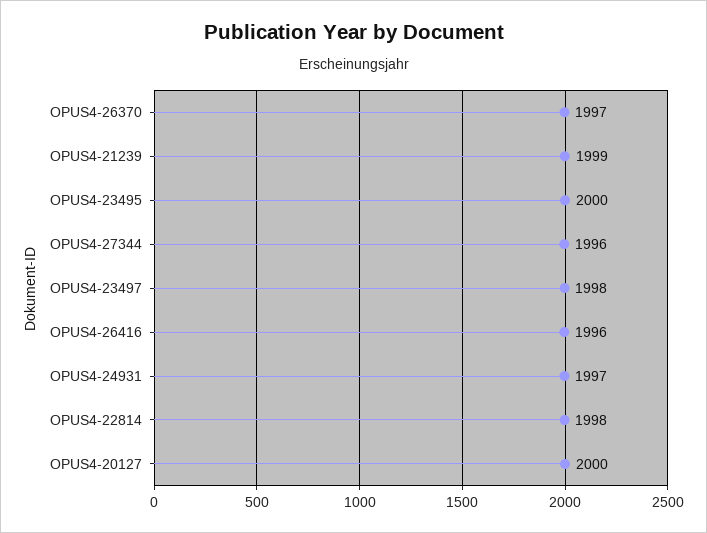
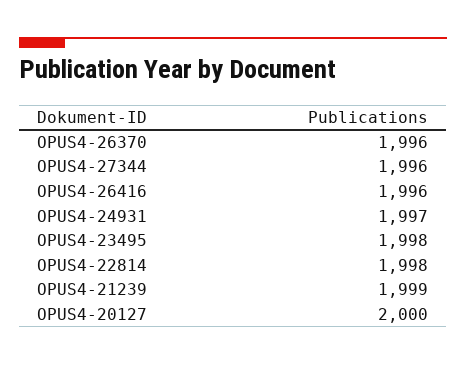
  {
-   "OPUS4-26370": 1997,
+   "OPUS4-26370": 1996,
    "OPUS4-21239": 1999,
-   "OPUS4-23495": 2000,
+   "OPUS4-23495": 1998,
    "OPUS4-27344": 1996,
-   "OPUS4-23497": 1998,
    "OPUS4-26416": 1996,
    "OPUS4-24931": 1997,
    "OPUS4-22814": 1998,
    "OPUS4-20127": 2000
  }

